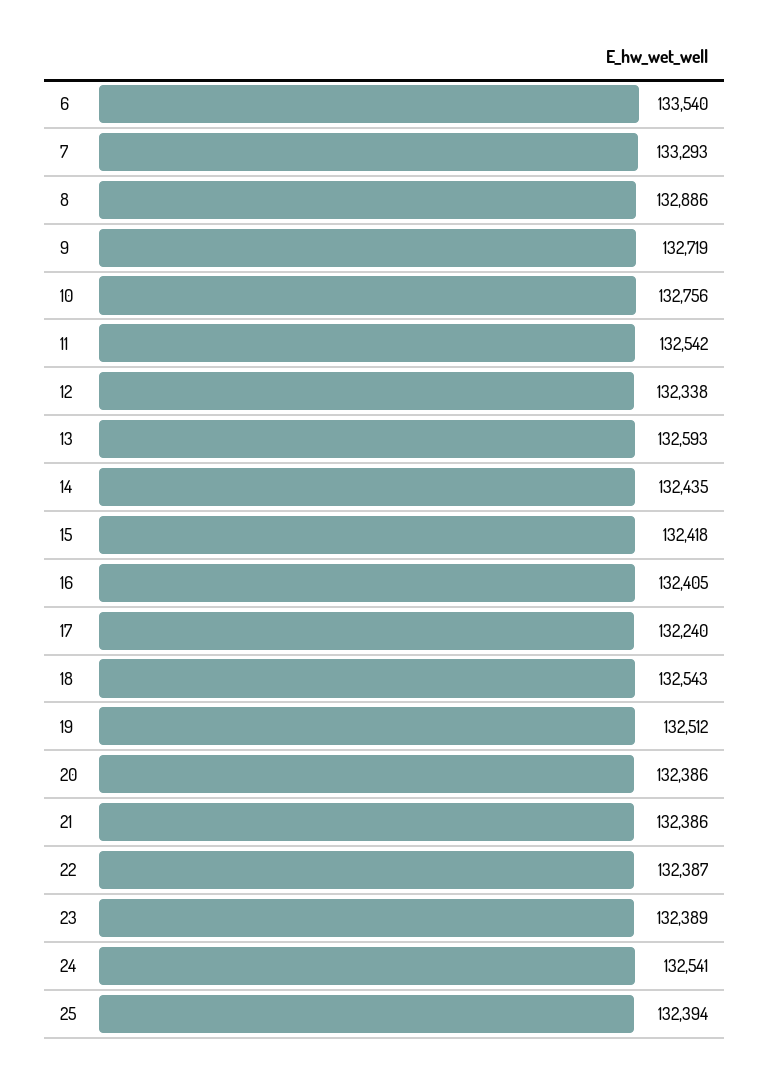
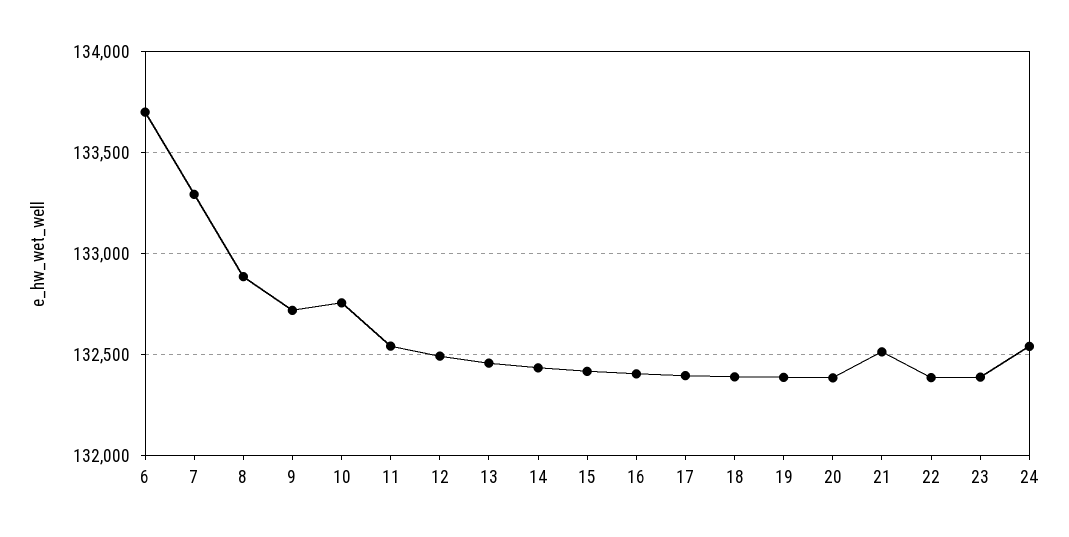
  {
-   "6": 133540,
+   "6": 133700,
    "7": 133293,
    "8": 132886,
    "9": 132719,
    "10": 132756,
    "11": 132542,
-   "12": 132338,
+   "12": 132500,
-   "13": 132593,
+   "13": 132450,
    "14": 132435,
    "15": 132418,
    "16": 132405,
-   "17": 132240,
+   "17": 132400,
-   "18": 132543,
+   "18": 132400,
-   "19": 132512,
+   "19": 132400,
    "20": 132386,
-   "21": 132386,
+   "21": 132500,
    "22": 132387,
    "23": 132389,
-   "24": 132541,
+   "24": 132541
-   "25": 132394
  }

